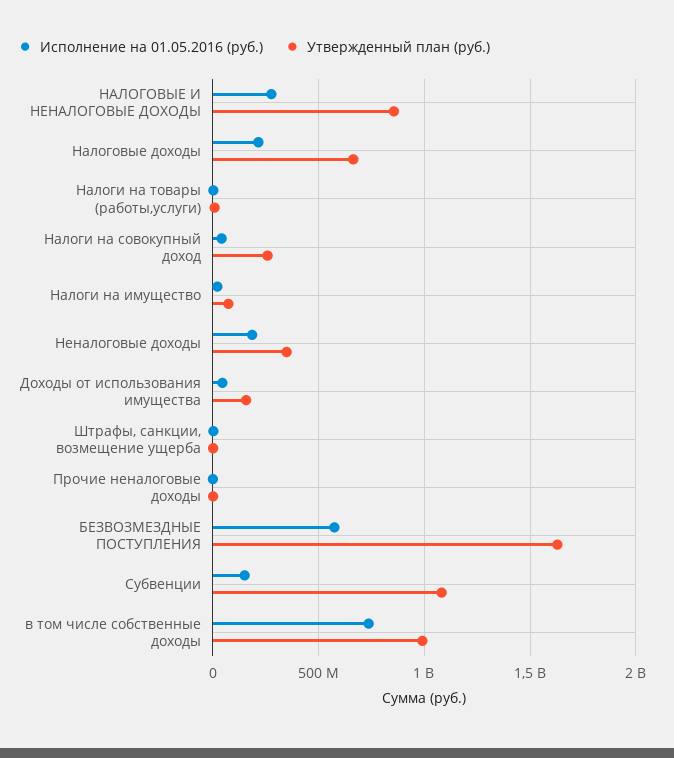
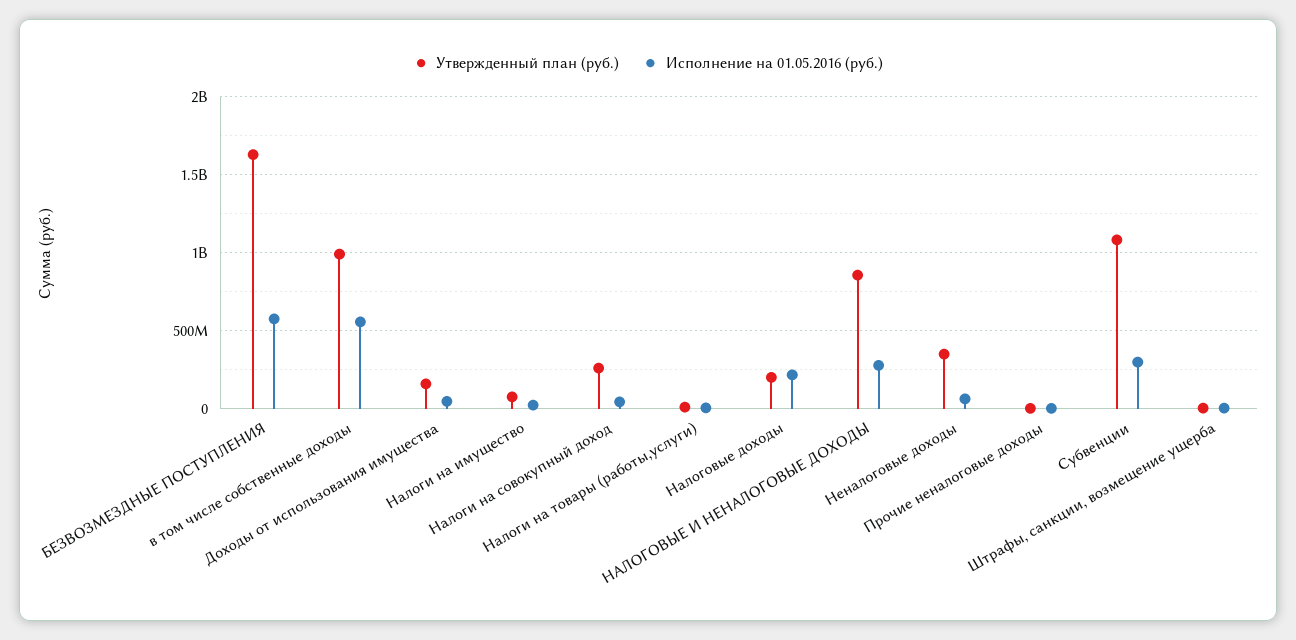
  {
    "Исполнение на 01.05.2016 (руб.)": {
      "НАЛОГОВЫЕ И НЕНАЛОГОВЫЕ ДОХОДЫ": 300000000,
      "Налоговые доходы": 200000000,
      "Налоги на товары (работы,услуги)": 0,
      "Налоги на совокупный доход": 50000000,
      "Налоги на имущество": 0,
-     "Неналоговые доходы": 200000000,
+     "Неналоговые доходы": 50000000,
      "Доходы от использования имущества": 50000000,
      "Штрафы, санкции, возмещение ущерба": 0,
      "Прочие неналоговые доходы": 0,
      "БЕЗВОЗМЕЗДНЫЕ ПОСТУПЛЕНИЯ": 600000000,
-     "Субвенции": 150000000,
+     "Субвенции": 300000000,
-     "в том числе собственные доходы": 750000000
+     "в том числе собственные доходы": 550000000
    },
    "Утвержденный план (руб.)": {
      "НАЛОГОВЫЕ И НЕНАЛОГОВЫЕ ДОХОДЫ": 850000000,
-     "Налоговые доходы": 650000000,
+     "Налоговые доходы": 200000000,
      "Налоги на товары (работы,услуги)": 0,
      "Налоги на совокупный доход": 250000000,
      "Налоги на имущество": 50000000,
      "Неналоговые доходы": 350000000,
      "Доходы от использования имущества": 150000000,
      "Штрафы, санкции, возмещение ущерба": 0,
      "Прочие неналоговые доходы": 0,
      "БЕЗВОЗМЕЗДНЫЕ ПОСТУПЛЕНИЯ": 1650000000,
      "Субвенции": 1100000000,
      "в том числе собственные доходы": 1000000000
    }
  }

